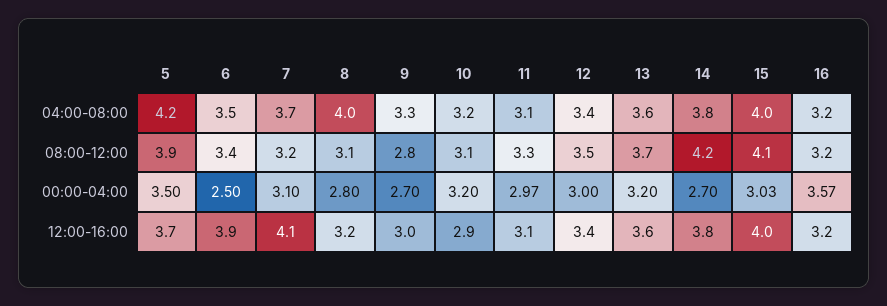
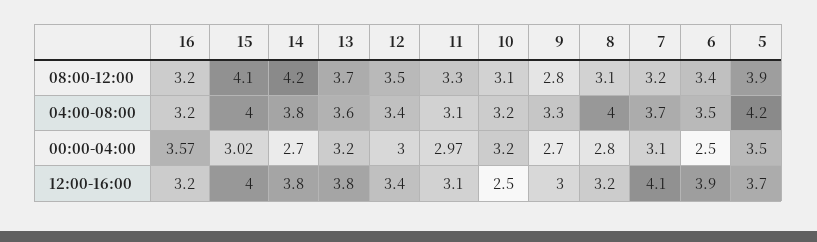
  {
    "5": {
      "04:00-08:00": 4.2,
      "08:00-12:00": 3.9,
      "00:00-04:00": 3.5,
      "12:00-16:00": 3.7
    },
    "6": {
      "04:00-08:00": 3.5,
      "08:00-12:00": 3.4,
      "00:00-04:00": 2.5,
      "12:00-16:00": 3.9
    },
    "7": {
      "04:00-08:00": 3.7,
      "08:00-12:00": 3.2,
      "00:00-04:00": 3.1,
      "12:00-16:00": 4.1
    },
    "8": {
      "04:00-08:00": 4,
      "08:00-12:00": 3.1,
      "00:00-04:00": 2.8,
      "12:00-16:00": 3.2
    },
    "9": {
      "04:00-08:00": 3.3,
      "08:00-12:00": 2.8,
      "00:00-04:00": 2.7,
      "12:00-16:00": 3
    },
    "10": {
      "04:00-08:00": 3.2,
      "08:00-12:00": 3.1,
      "00:00-04:00": 3.2,
-     "12:00-16:00": 2.9
+     "12:00-16:00": 2.5
    },
    "11": {
      "04:00-08:00": 3.1,
      "08:00-12:00": 3.3,
      "00:00-04:00": 2.97,
      "12:00-16:00": 3.1
    },
    "12": {
      "04:00-08:00": 3.4,
      "08:00-12:00": 3.5,
      "00:00-04:00": 3,
      "12:00-16:00": 3.4
    },
    "13": {
      "04:00-08:00": 3.6,
      "08:00-12:00": 3.7,
      "00:00-04:00": 3.2,
-     "12:00-16:00": 3.6
+     "12:00-16:00": 3.8
    },
    "14": {
      "04:00-08:00": 3.8,
      "08:00-12:00": 4.2,
      "00:00-04:00": 2.7,
      "12:00-16:00": 3.8
    },
    "15": {
      "04:00-08:00": 4,
      "08:00-12:00": 4.1,
-     "00:00-04:00": 3.03,
+     "00:00-04:00": 3.02,
      "12:00-16:00": 4
    },
    "16": {
      "04:00-08:00": 3.2,
      "08:00-12:00": 3.2,
      "00:00-04:00": 3.57,
      "12:00-16:00": 3.2
    }
  }

